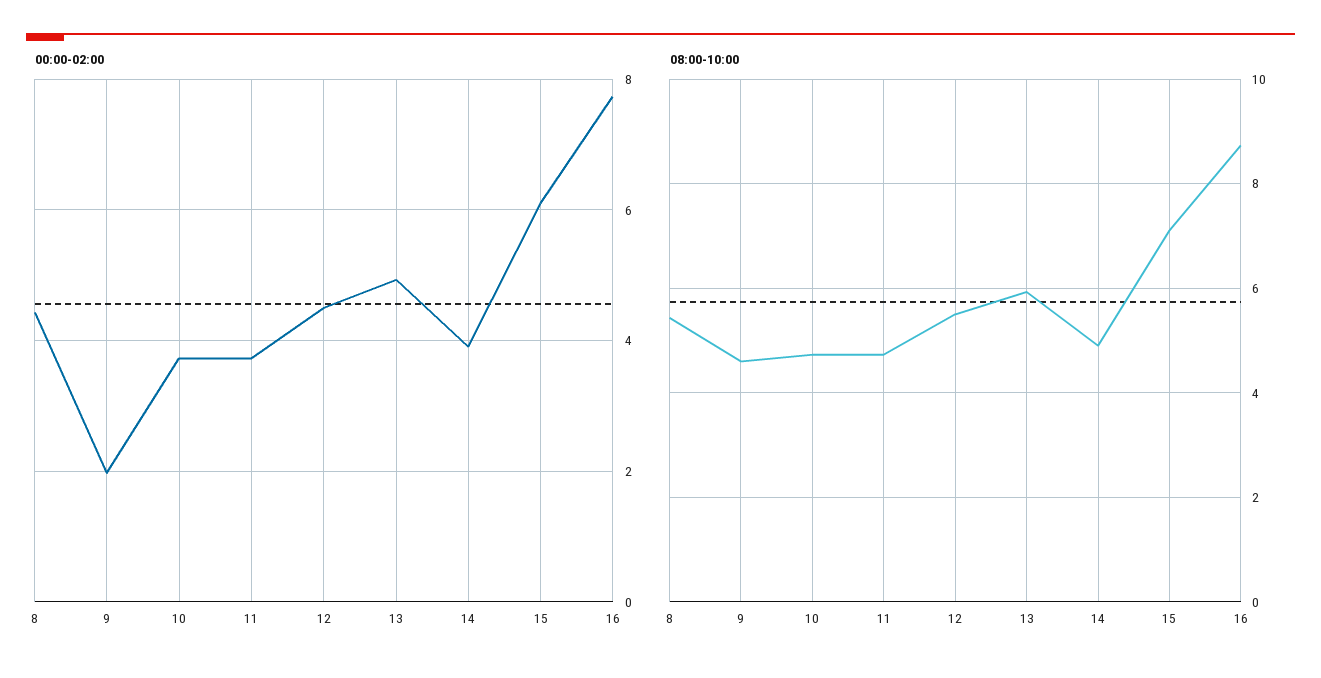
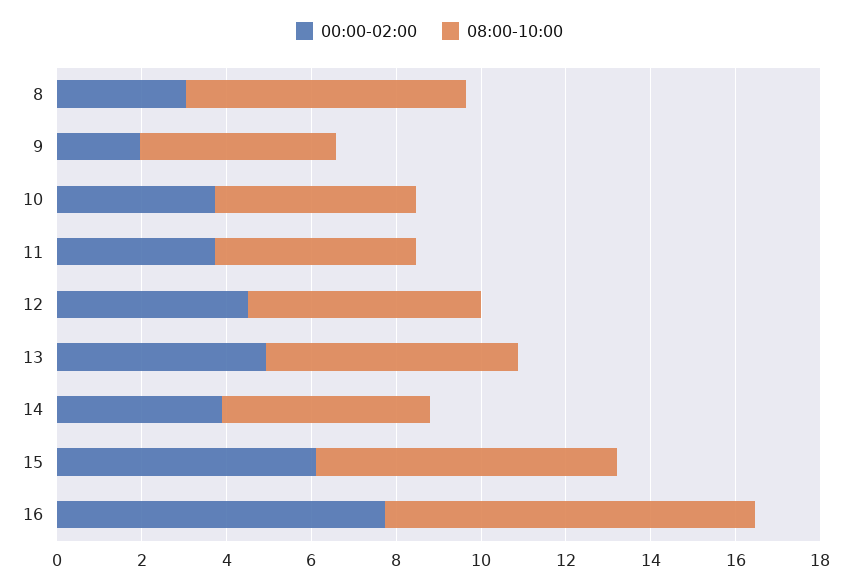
  {
    "00:00-02:00": {
-     "8": 4.4,
+     "8": 3,
      "9": 2,
      "10": 3.8,
      "11": 3.8,
      "12": 4.6,
      "13": 5,
      "14": 4,
      "15": 6.2,
      "16": 7.8
    },
    "08:00-10:00": {
-     "8": 5.4,
+     "8": 6.5,
      "9": 4.6,
      "10": 4.8,
      "11": 4.8,
      "12": 5.6,
      "13": 6,
      "14": 5,
      "15": 7.2,
      "16": 8.8
    }
  }

